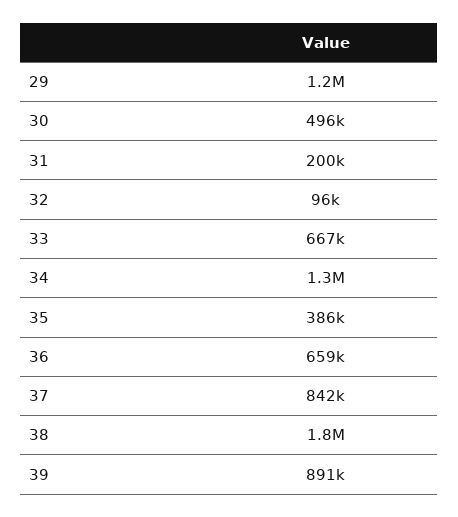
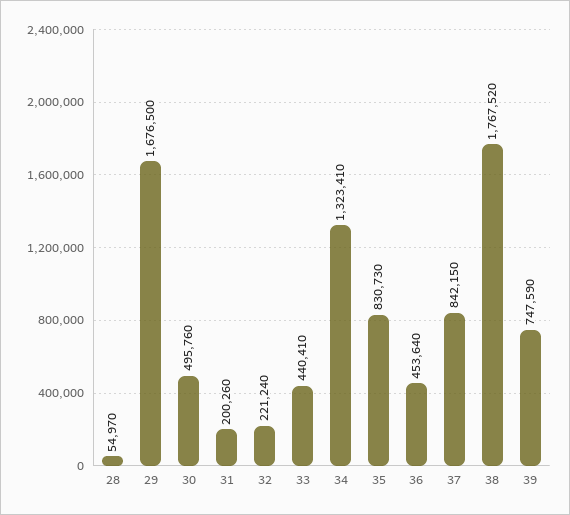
  {
-   "29": 1200000,
+   "29": 1676500,
    "30": 495760,
    "31": 200260,
-   "32": 96000,
+   "32": 221240,
-   "33": 667000,
+   "33": 440410,
    "34": 1323410,
-   "35": 386000,
+   "35": 830730,
-   "36": 659000,
+   "36": 453640,
    "37": 842150,
    "38": 1767520,
-   "39": 891000
+   "39": 747590,
+   "28": 54970
  }

